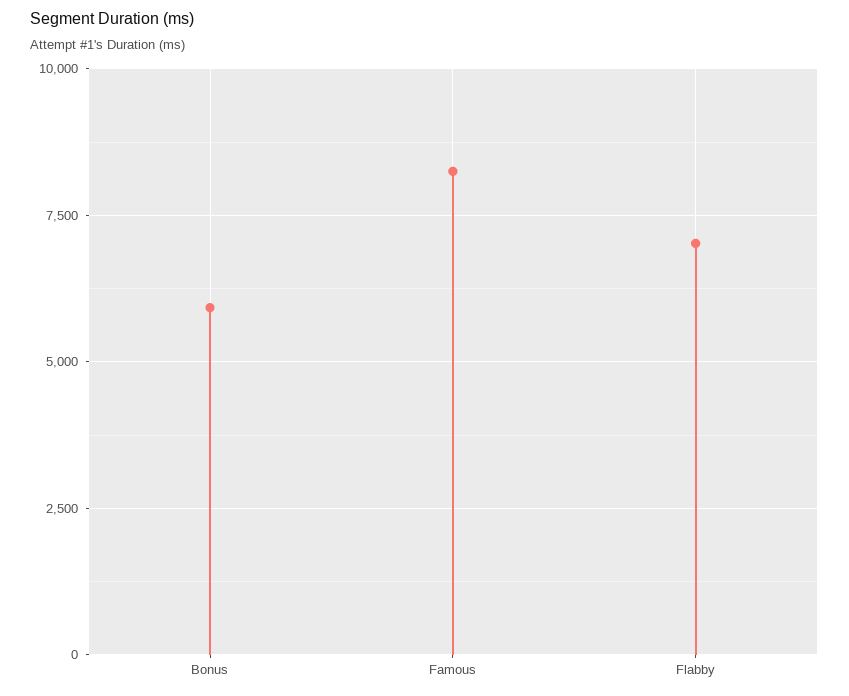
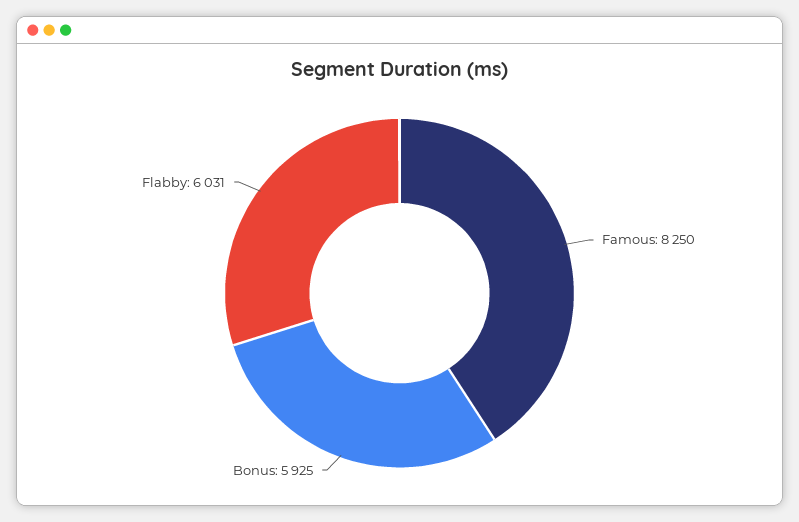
  {
    "Bonus": 5925,
    "Famous": 8250,
-   "Flabby": 7000
+   "Flabby": 6031
  }

